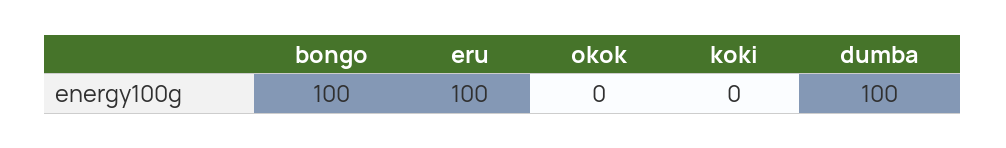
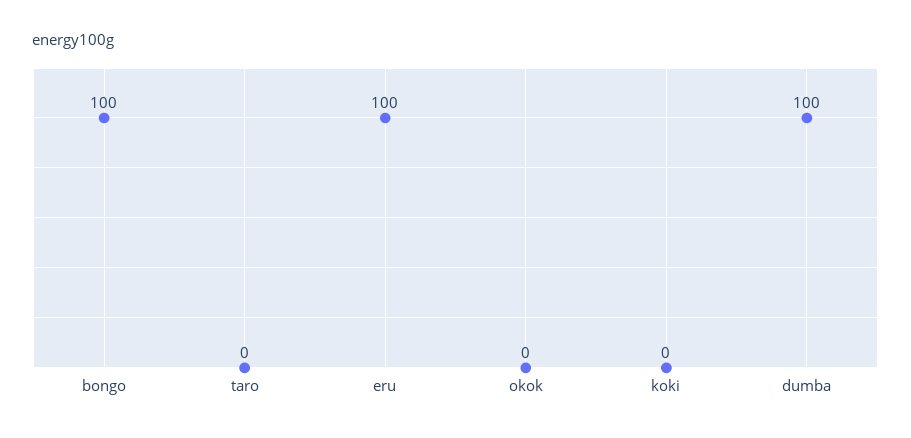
  {
    "bongo": 100,
    "eru": 100,
    "okok": 0,
    "koki": 0,
-   "dumba": 100
+   "dumba": 100,
+   "taro": 0
  }

